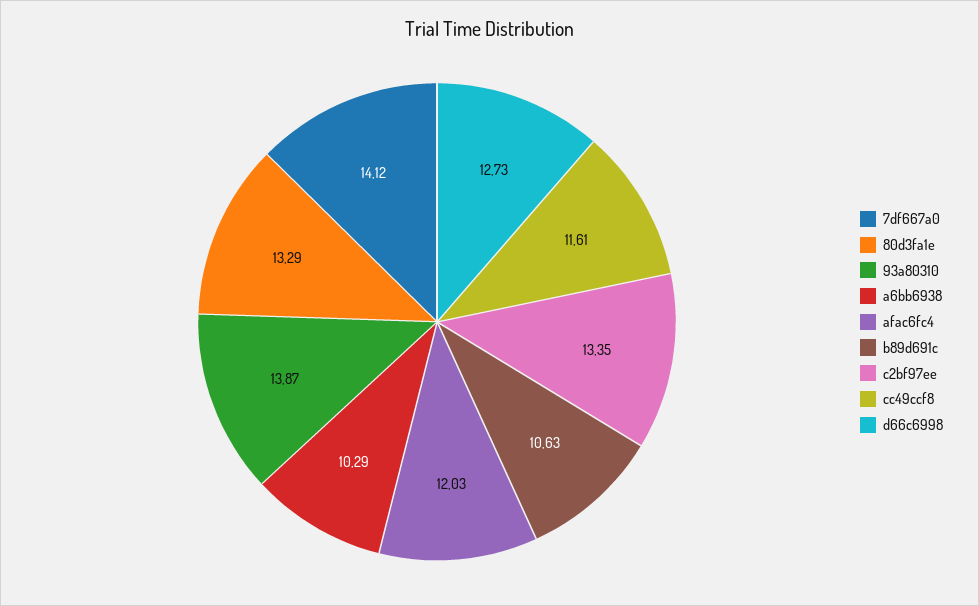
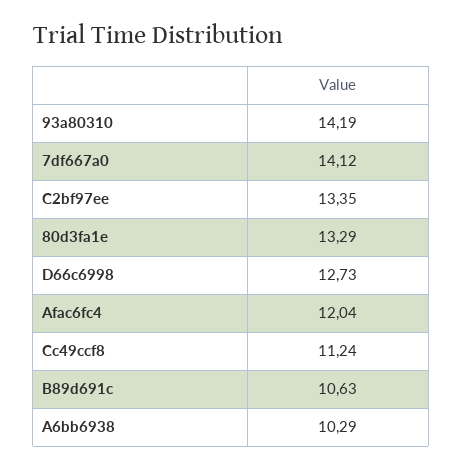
  {
    "7df667a0": 14.12,
    "80d3fa1e": 13.29,
-   "93a80310": 13.87,
+   "93a80310": 14.19,
    "a6bb6938": 10.29,
-   "afac6fc4": 12.03,
+   "afac6fc4": 12.04,
    "b89d691c": 10.63,
    "c2bf97ee": 13.35,
-   "cc49ccf8": 11.61,
+   "cc49ccf8": 11.24,
    "d66c6998": 12.73
  }

